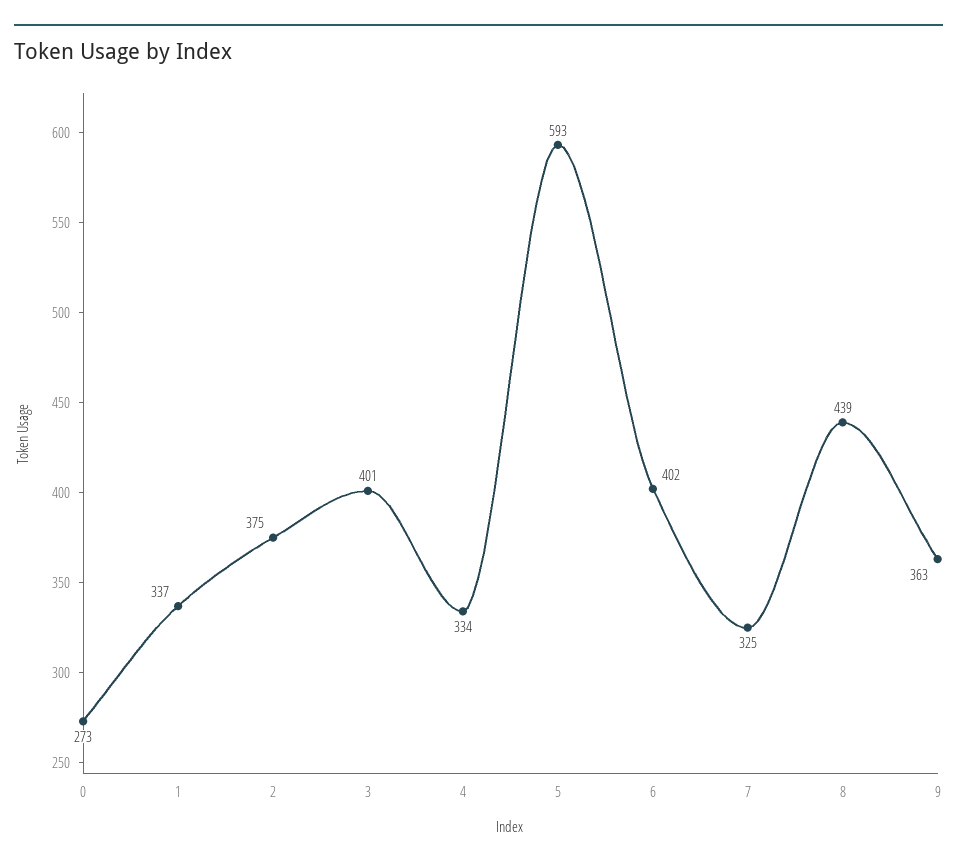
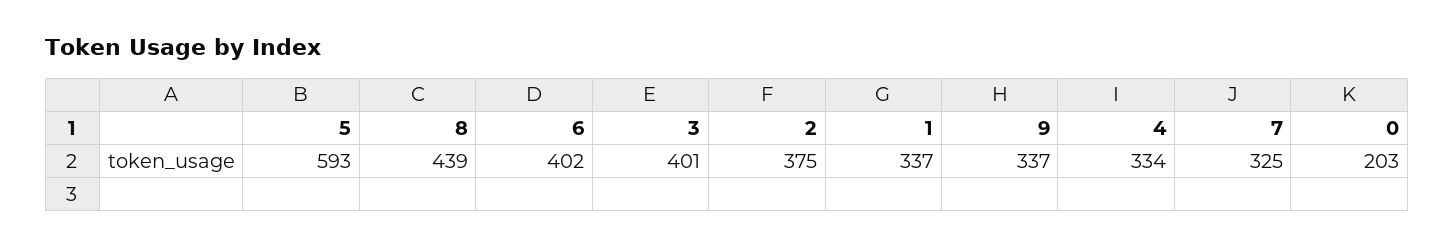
  {
-   "0": 273,
+   "0": 203,
    "1": 337,
    "2": 375,
    "3": 401,
    "4": 334,
    "5": 593,
    "6": 402,
    "7": 325,
    "8": 439,
-   "9": 363
+   "9": 337
  }

